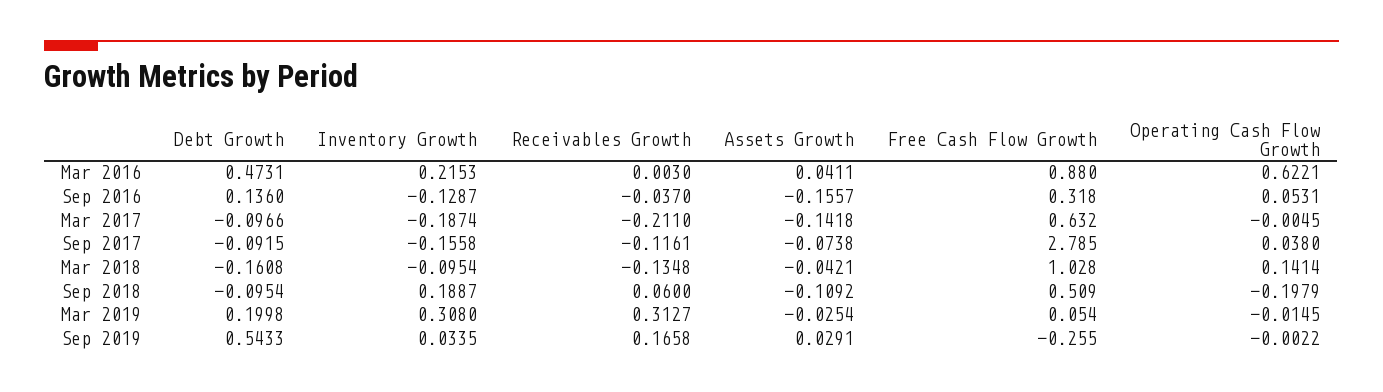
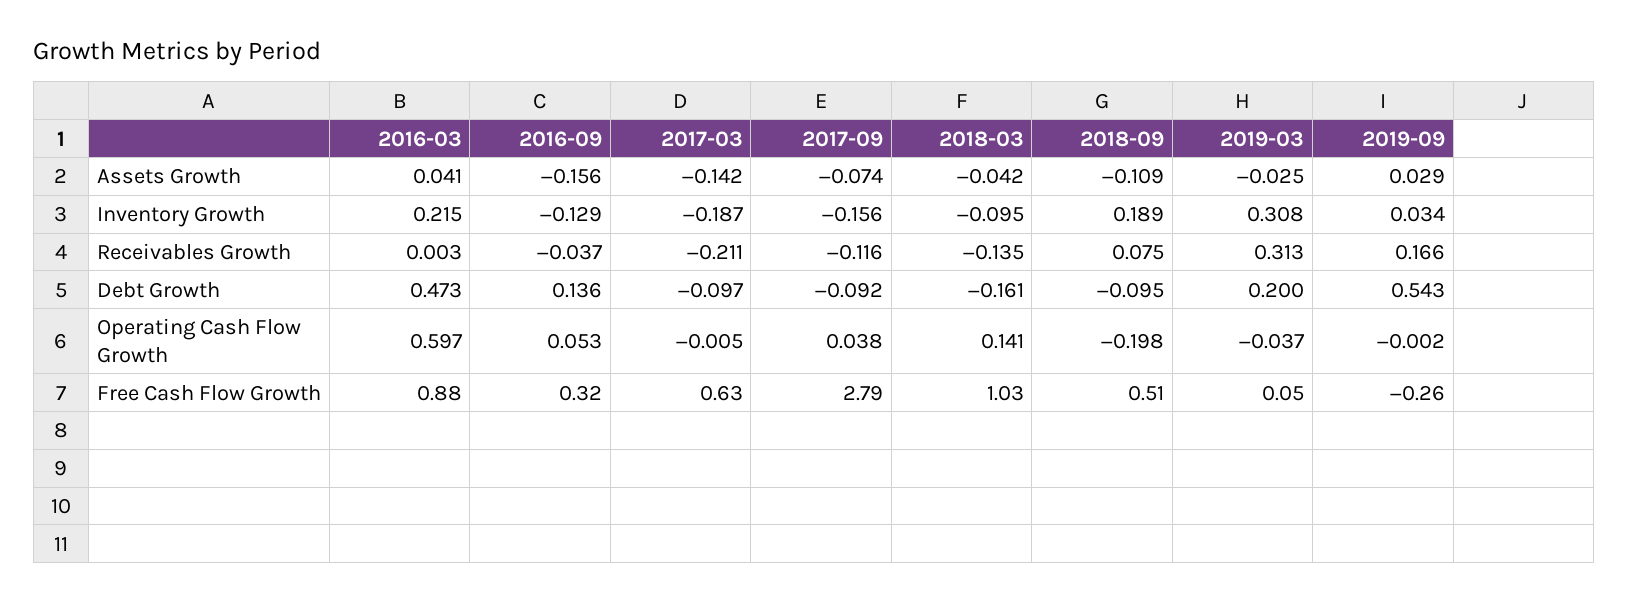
  {
    "Debt Growth": {
      "Mar 2016": 0.4731,
      "Sep 2016": 0.136,
      "Mar 2017": -0.0966,
      "Sep 2017": -0.0915,
      "Mar 2018": -0.1608,
      "Sep 2018": -0.0954,
      "Mar 2019": 0.1998,
      "Sep 2019": 0.5433
    },
    "Inventory Growth": {
      "Mar 2016": 0.2153,
      "Sep 2016": -0.1287,
      "Mar 2017": -0.1874,
      "Sep 2017": -0.1558,
      "Mar 2018": -0.0954,
      "Sep 2018": 0.1887,
      "Mar 2019": 0.308,
      "Sep 2019": 0.0335
    },
    "Receivables Growth": {
      "Mar 2016": 0.003,
      "Sep 2016": -0.037,
      "Mar 2017": -0.211,
      "Sep 2017": -0.1161,
      "Mar 2018": -0.1348,
-     "Sep 2018": 0.06,
+     "Sep 2018": 0.075,
      "Mar 2019": 0.3127,
      "Sep 2019": 0.1658
    },
    "Assets Growth": {
      "Mar 2016": 0.0411,
      "Sep 2016": -0.1557,
      "Mar 2017": -0.1418,
      "Sep 2017": -0.0738,
      "Mar 2018": -0.0421,
      "Sep 2018": -0.1092,
      "Mar 2019": -0.0254,
      "Sep 2019": 0.0291
    },
    "Free Cash Flow Growth": {
      "Mar 2016": 0.88,
      "Sep 2016": 0.318,
      "Mar 2017": 0.632,
      "Sep 2017": 2.785,
      "Mar 2018": 1.028,
      "Sep 2018": 0.509,
      "Mar 2019": 0.054,
      "Sep 2019": -0.255
    },
    "Operating Cash Flow Growth": {
-     "Mar 2016": 0.6221,
+     "Mar 2016": 0.597,
      "Sep 2016": 0.0531,
      "Mar 2017": -0.0045,
      "Sep 2017": 0.038,
      "Mar 2018": 0.1414,
      "Sep 2018": -0.1979,
-     "Mar 2019": -0.0145,
+     "Mar 2019": -0.037,
      "Sep 2019": -0.0022
    }
  }

